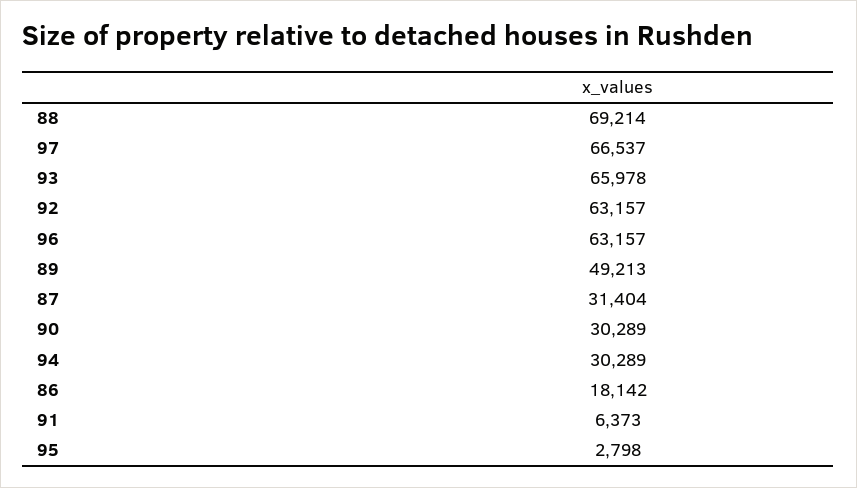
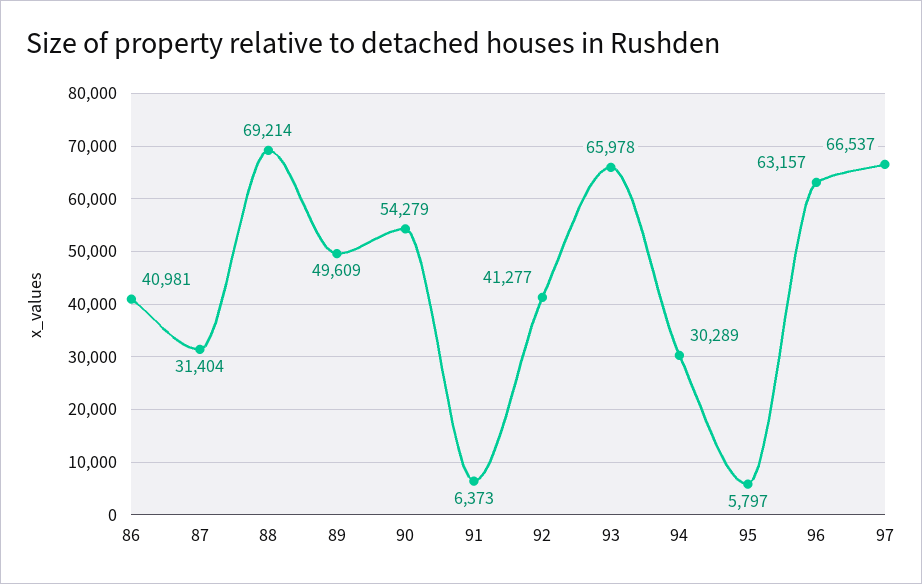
  {
    "88": 69214,
    "97": 66537,
    "93": 65978,
-   "92": 63157,
+   "92": 41277,
    "96": 63157,
-   "89": 49213,
+   "89": 49609,
    "87": 31404,
-   "90": 30289,
+   "90": 54279,
    "94": 30289,
-   "86": 18142,
+   "86": 40981,
    "91": 6373,
-   "95": 2798
+   "95": 5797
  }

